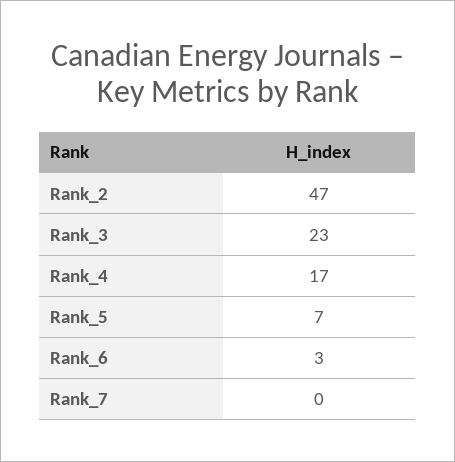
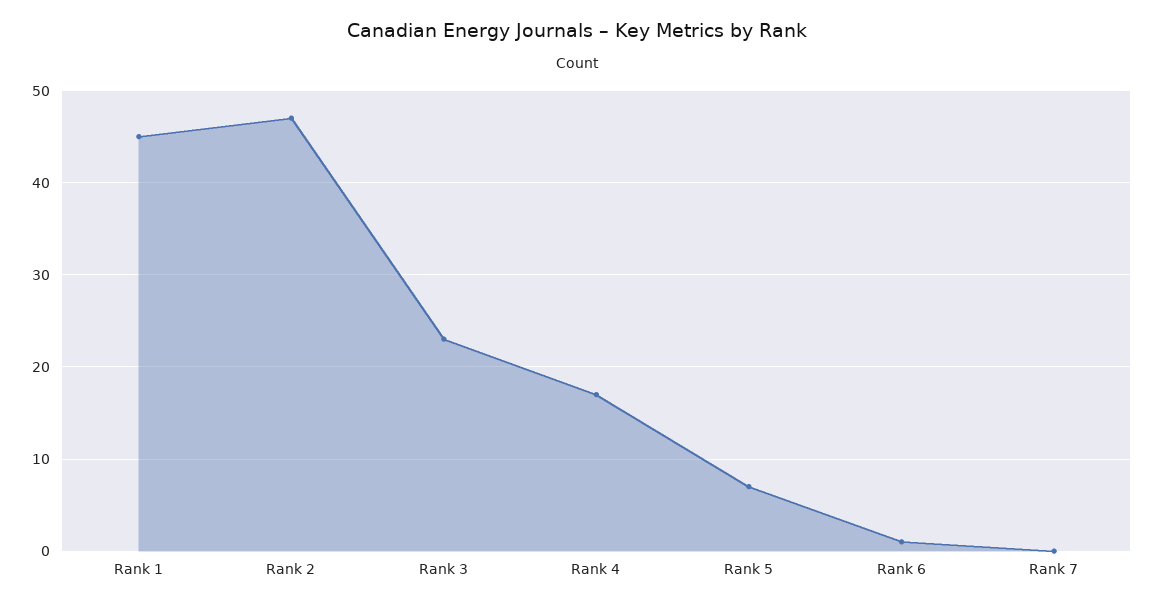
  {
    "Rank_2": 47,
    "Rank_3": 23,
    "Rank_4": 17,
    "Rank_5": 7,
-   "Rank_6": 3,
+   "Rank_6": 1,
-   "Rank_7": 0
+   "Rank_7": 0,
+   "Rank 1": 45
  }

